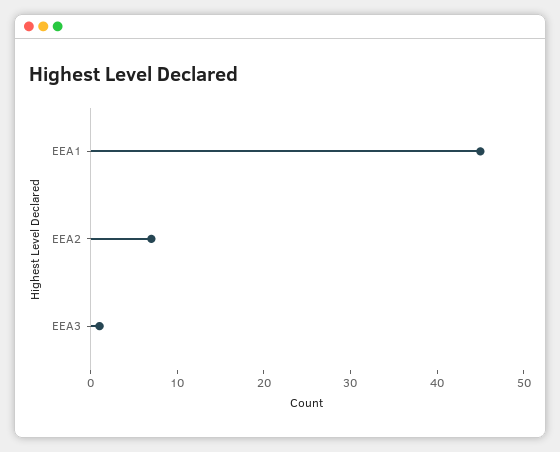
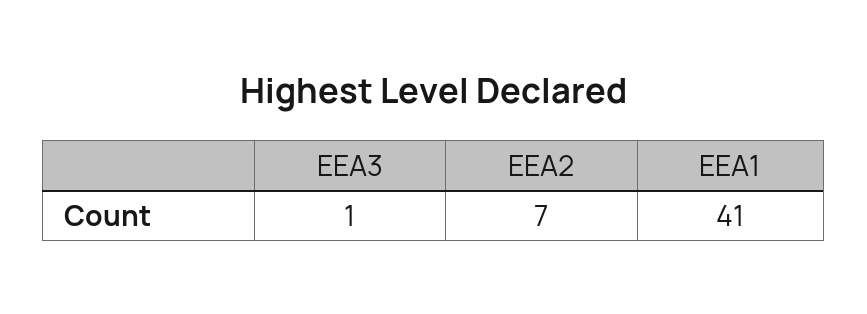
  {
-   "EEA1": 45,
+   "EEA1": 41,
    "EEA2": 7,
    "EEA3": 1
  }

